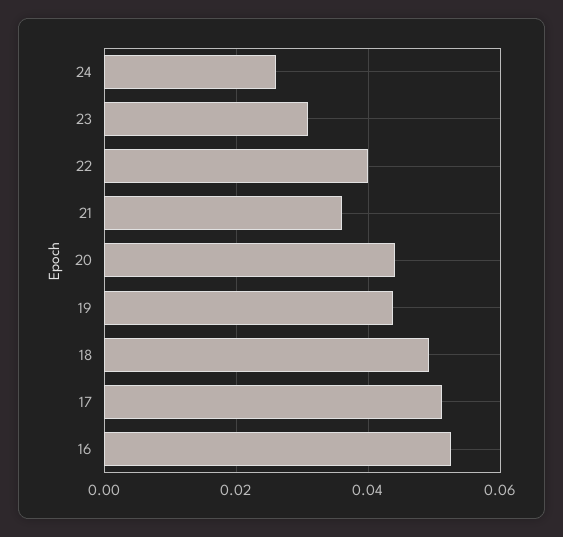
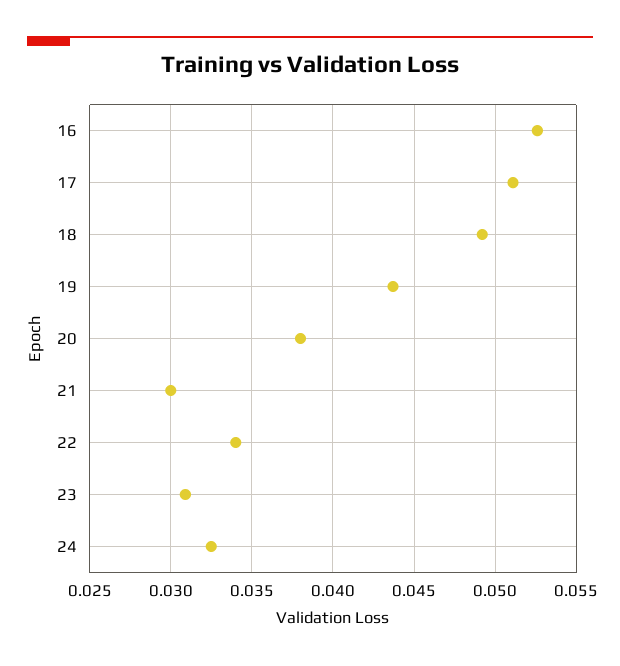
  {
-   "24": 0.026,
+   "24": 0.0325,
    "23": 0.031,
-   "22": 0.04,
+   "22": 0.034,
-   "21": 0.036,
+   "21": 0.03,
-   "20": 0.044,
+   "20": 0.038,
    "19": 0.0435,
    "18": 0.049,
    "17": 0.051,
    "16": 0.0525
  }

